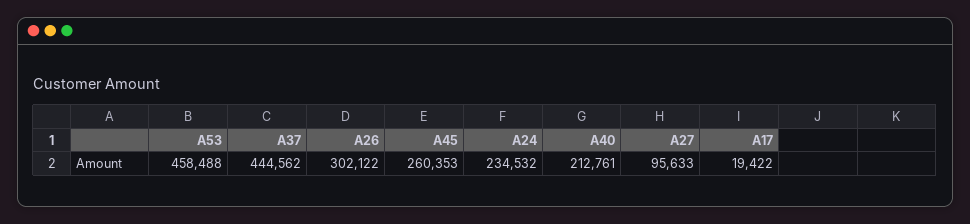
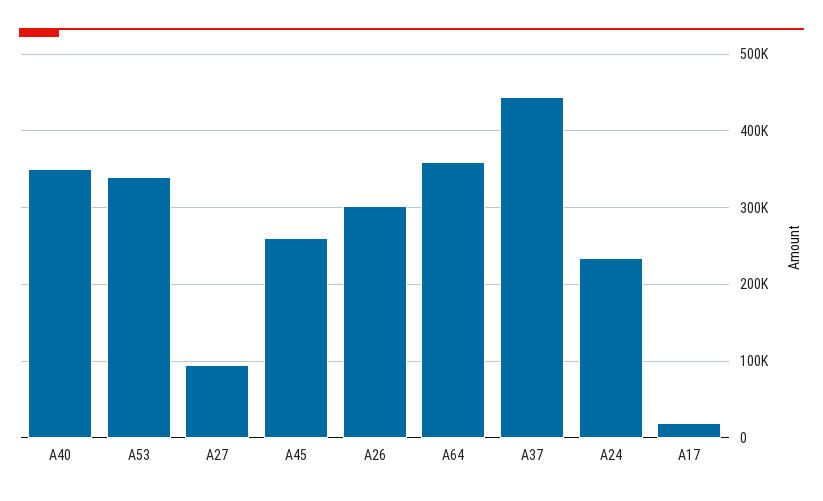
  {
-   "A53": 458488,
+   "A53": 340000,
    "A37": 444562,
    "A26": 302122,
    "A45": 260353,
    "A24": 234532,
-   "A40": 212761,
+   "A40": 350000,
    "A27": 95633,
-   "A17": 19422
+   "A17": 19422,
+   "A64": 360000
  }

